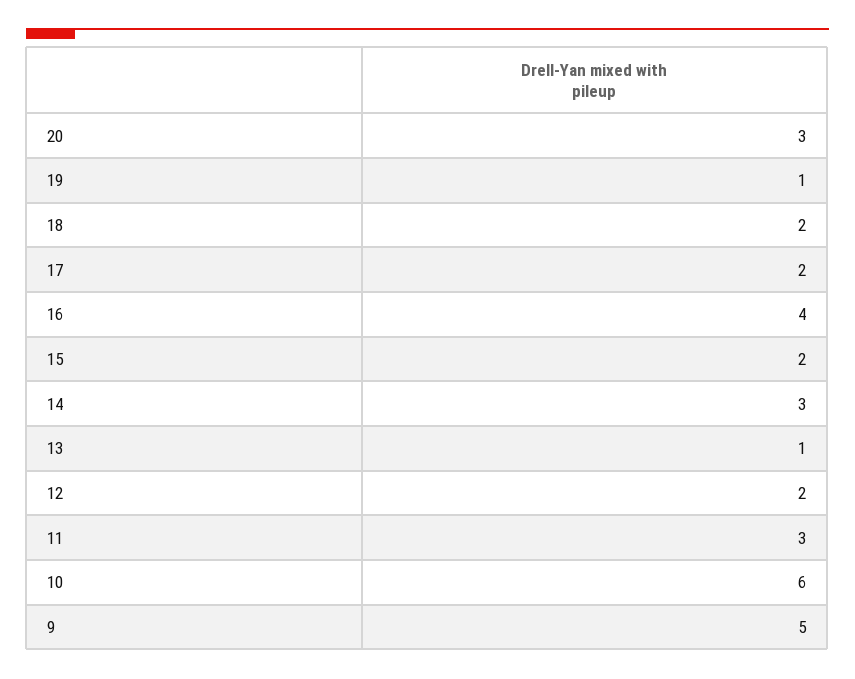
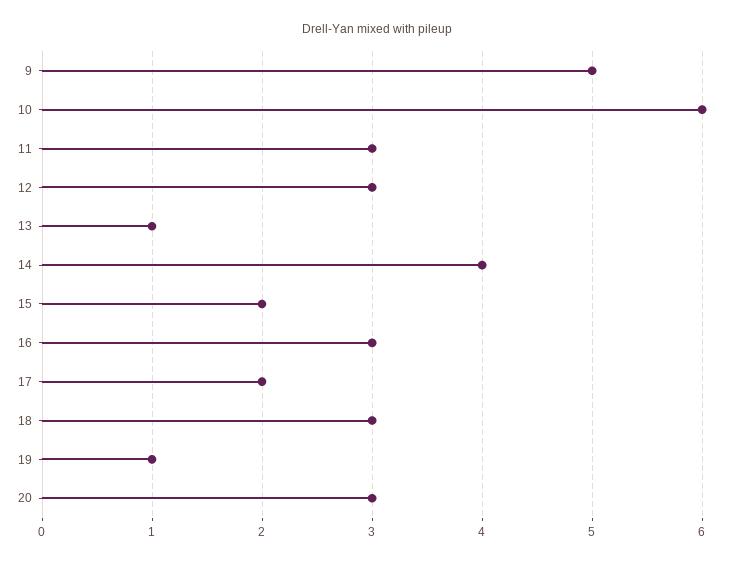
  {
    "20": 3,
    "19": 1,
-   "18": 2,
+   "18": 3,
    "17": 2,
-   "16": 4,
+   "16": 3,
    "15": 2,
-   "14": 3,
+   "14": 4,
    "13": 1,
-   "12": 2,
+   "12": 3,
    "11": 3,
    "10": 6,
    "9": 5
  }

